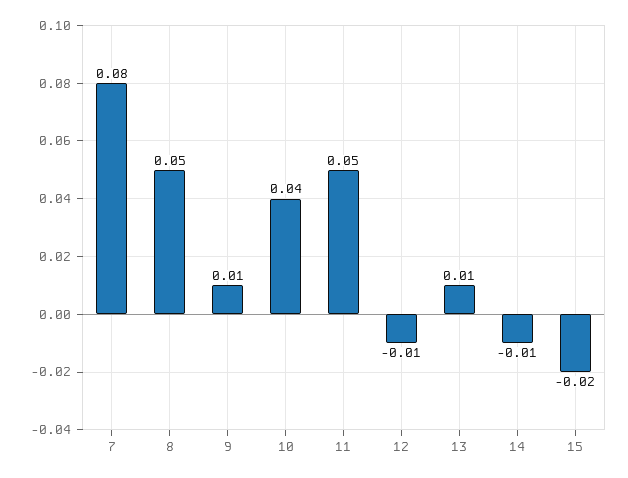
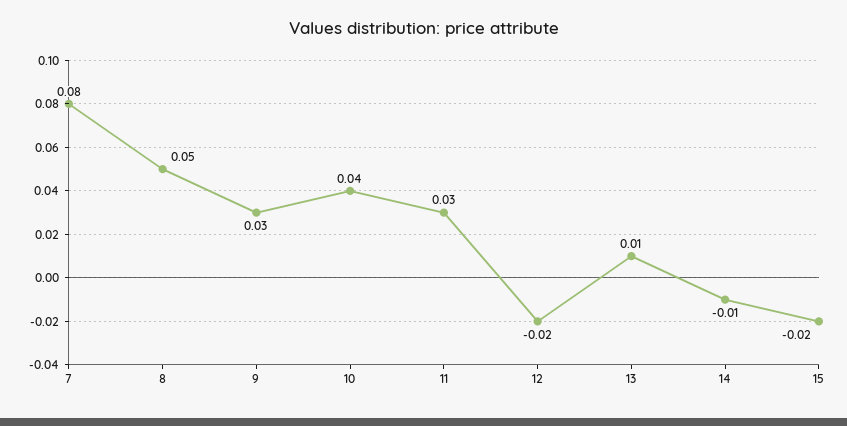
  {
    "7": 0.08,
    "8": 0.05,
-   "9": 0.01,
+   "9": 0.03,
    "10": 0.04,
-   "11": 0.05,
+   "11": 0.03,
-   "12": -0.01,
+   "12": -0.02,
    "13": 0.01,
    "14": -0.01,
    "15": -0.02
  }

